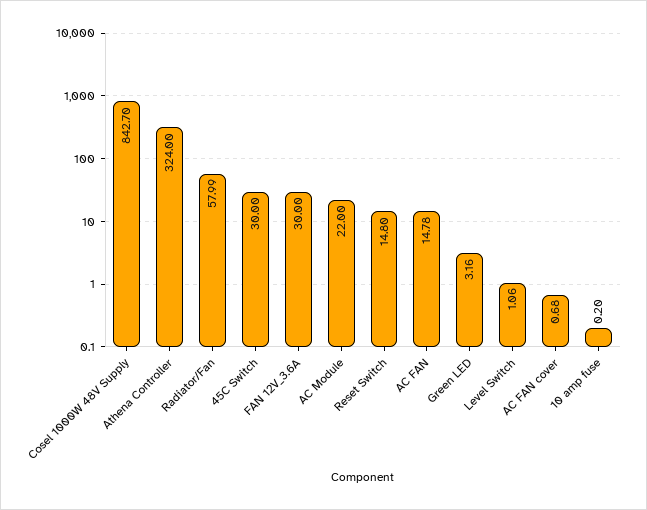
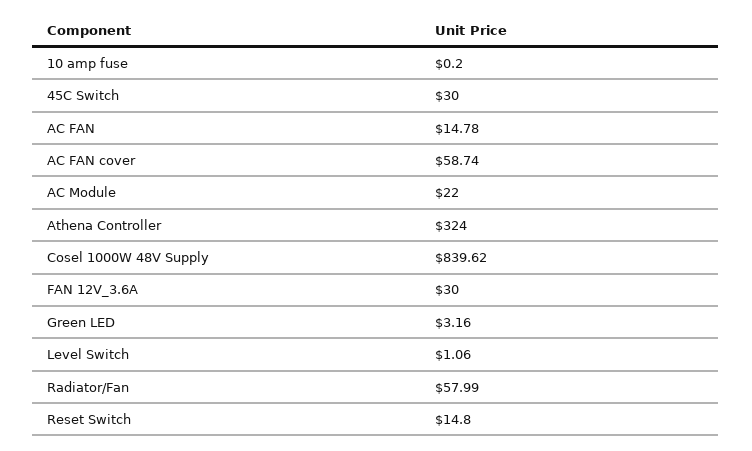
  {
-   "Cosel 1000W 48V Supply": 842.7,
+   "Cosel 1000W 48V Supply": 839.62,
    "Athena Controller": 324,
    "Radiator/Fan": 57.99,
    "45C Switch": 30,
    "FAN 12V_3.6A": 30,
    "AC Module": 22,
    "Reset Switch": 14.8,
    "AC FAN": 14.78,
    "Green LED": 3.16,
    "Level Switch": 1.06,
-   "AC FAN cover": 0.68,
+   "AC FAN cover": 58.74,
    "10 amp fuse": 0.2
  }

